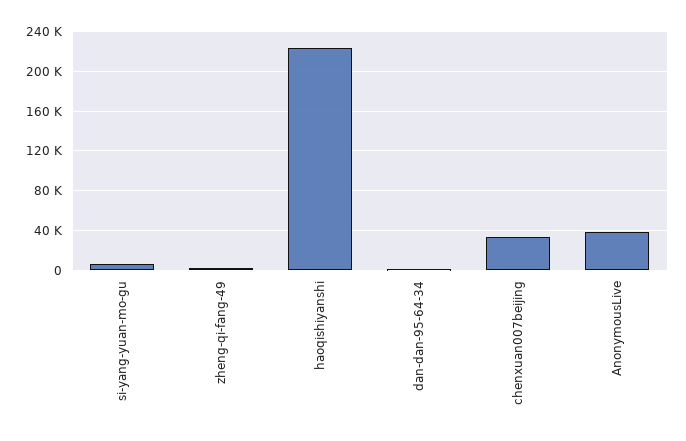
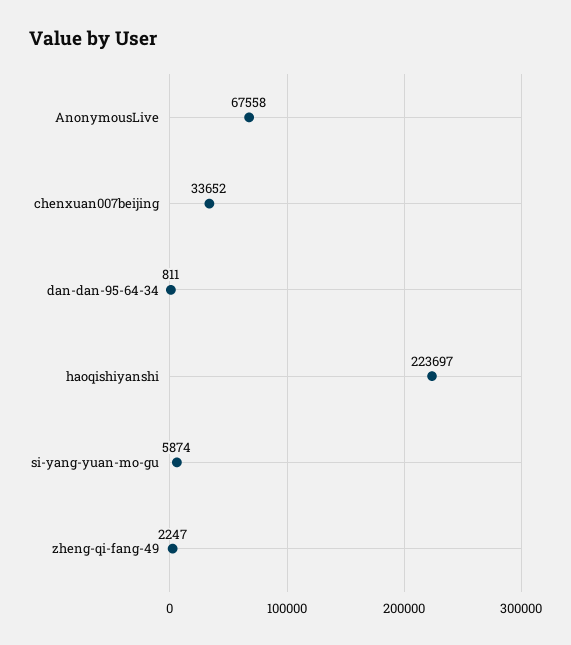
  {
    "si-yang-yuan-mo-gu": 5874,
    "zheng-qi-fang-49": 2247,
    "haoqishiyanshi": 223697,
    "dan-dan-95-64-34": 811,
    "chenxuan007beijing": 33652,
-   "AnonymousLive": 40000
+   "AnonymousLive": 67558
  }

